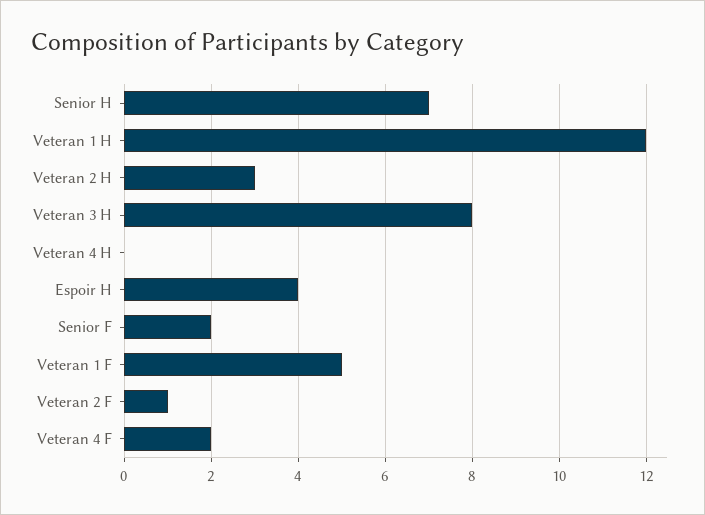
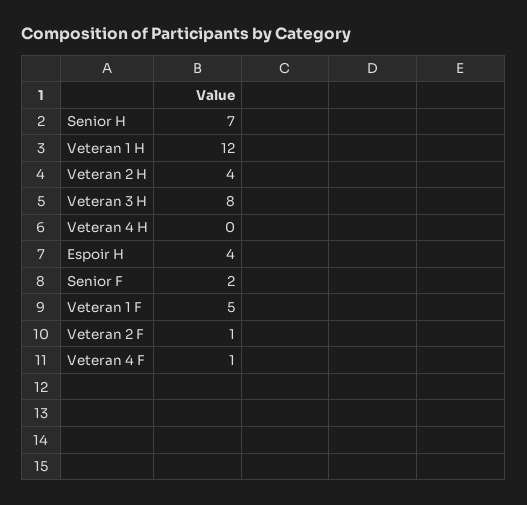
  {
    "Senior H": 7,
    "Veteran 1 H": 12,
-   "Veteran 2 H": 3,
+   "Veteran 2 H": 4,
    "Veteran 3 H": 8,
    "Veteran 4 H": 0,
    "Espoir H": 4,
    "Senior F": 2,
    "Veteran 1 F": 5,
    "Veteran 2 F": 1,
-   "Veteran 4 F": 2
+   "Veteran 4 F": 1
  }

